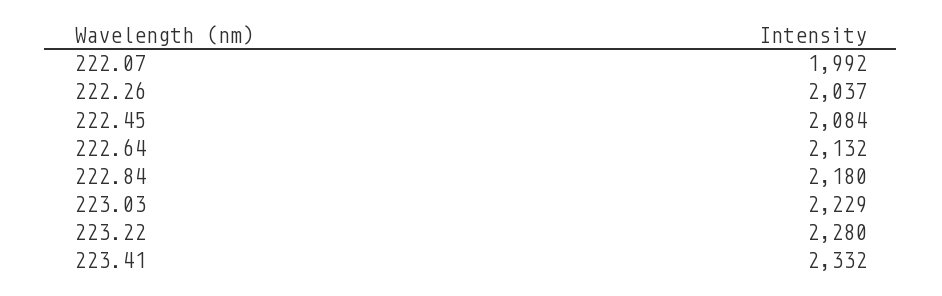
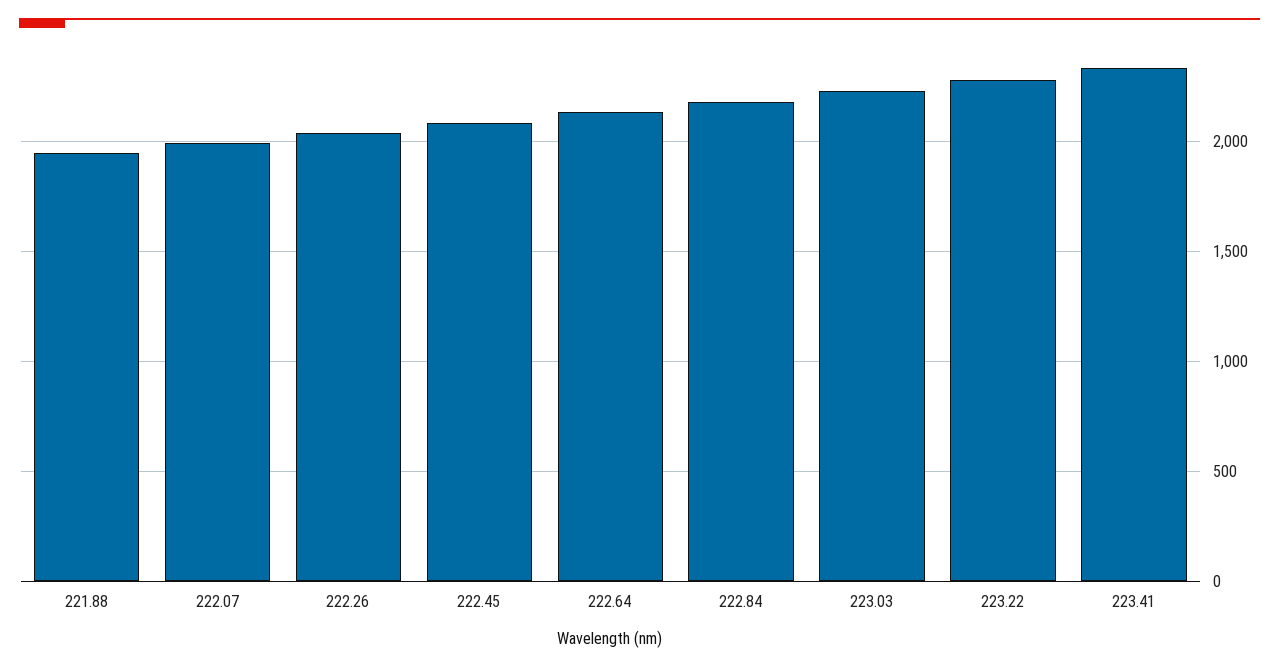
  {
    "222.07": 1992,
    "222.26": 2037,
    "222.45": 2084,
    "222.64": 2132,
    "222.84": 2180,
    "223.03": 2229,
    "223.22": 2280,
-   "223.41": 2332
+   "223.41": 2332,
+   "221.88": 1950
  }

